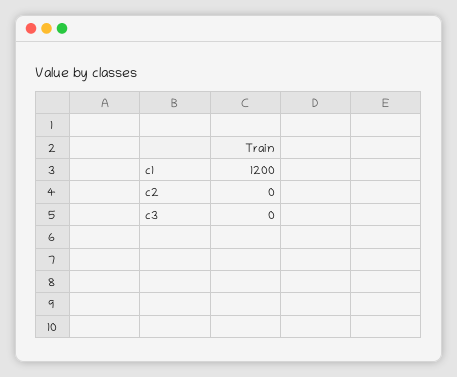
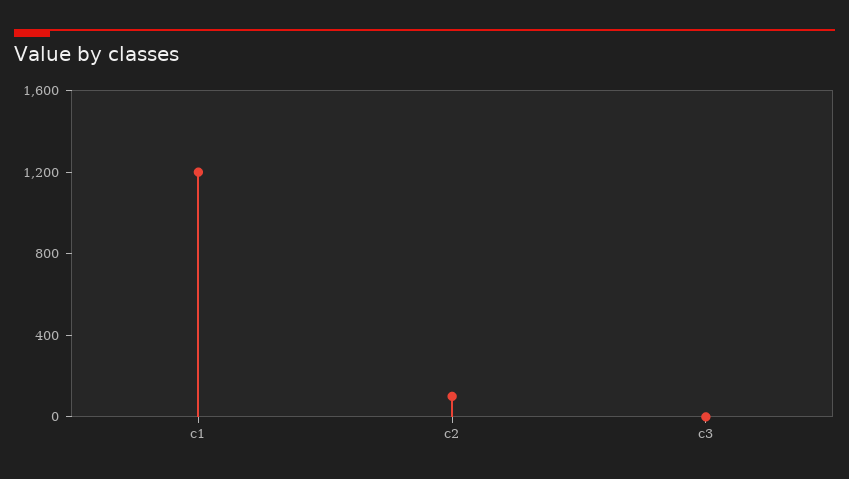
  {
    "c1": 1200,
-   "c2": 0,
+   "c2": 100,
    "c3": 0
  }

